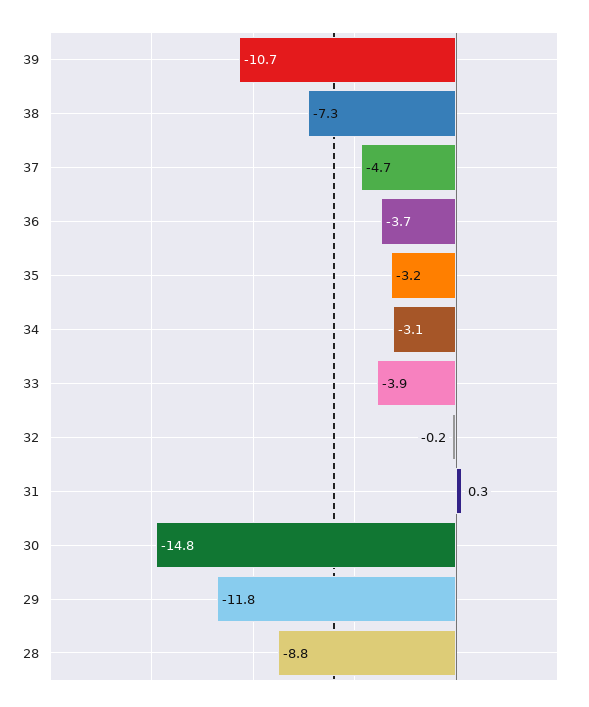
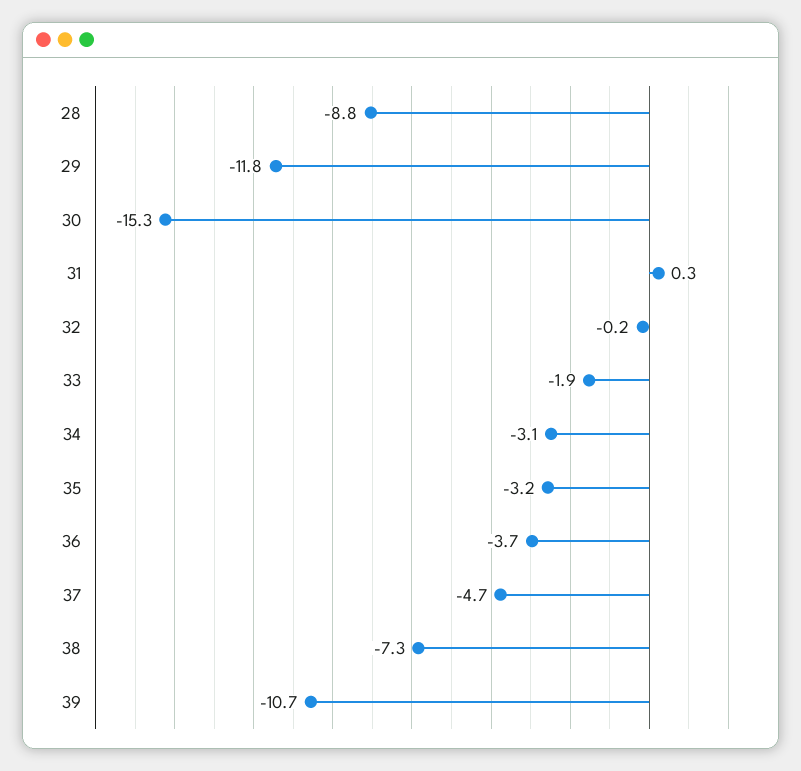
  {
    "39": -10.7,
    "38": -7.3,
    "37": -4.7,
    "36": -3.7,
    "35": -3.2,
    "34": -3.1,
-   "33": -3.9,
+   "33": -1.9,
    "32": -0.2,
    "31": 0.3,
-   "30": -14.8,
+   "30": -15.3,
    "29": -11.8,
    "28": -8.8
  }

